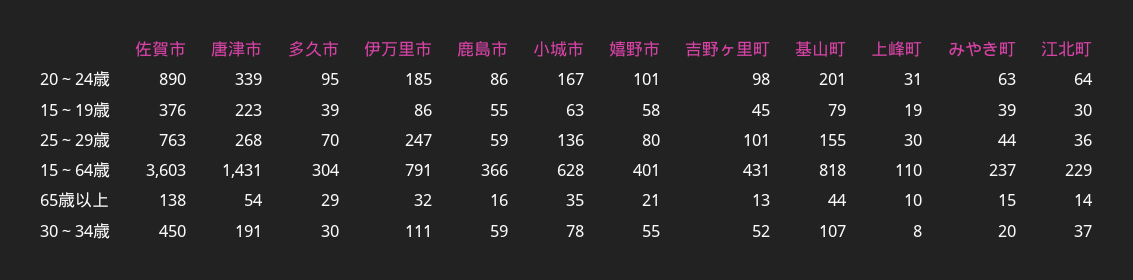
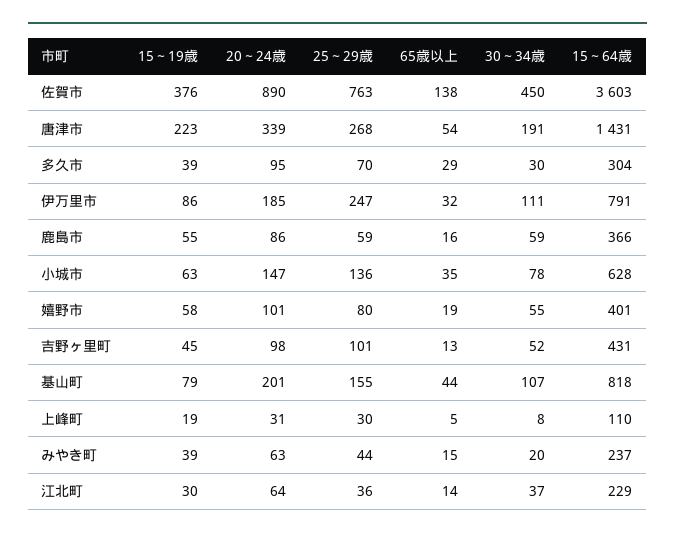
  {
    "佐賀市": {
      "20～24歳": 890,
      "15～19歳": 376,
      "25～29歳": 763,
      "15～64歳": 3603,
      "65歳以上": 138,
      "30～34歳": 450
    },
    "唐津市": {
      "20～24歳": 339,
      "15～19歳": 223,
      "25～29歳": 268,
      "15～64歳": 1431,
      "65歳以上": 54,
      "30～34歳": 191
    },
    "多久市": {
      "20～24歳": 95,
      "15～19歳": 39,
      "25～29歳": 70,
      "15～64歳": 304,
      "65歳以上": 29,
      "30～34歳": 30
    },
    "伊万里市": {
      "20～24歳": 185,
      "15～19歳": 86,
      "25～29歳": 247,
      "15～64歳": 791,
      "65歳以上": 32,
      "30～34歳": 111
    },
    "鹿島市": {
      "20～24歳": 86,
      "15～19歳": 55,
      "25～29歳": 59,
      "15～64歳": 366,
      "65歳以上": 16,
      "30～34歳": 59
    },
    "小城市": {
-     "20～24歳": 167,
+     "20～24歳": 147,
      "15～19歳": 63,
      "25～29歳": 136,
      "15～64歳": 628,
      "65歳以上": 35,
      "30～34歳": 78
    },
    "嬉野市": {
      "20～24歳": 101,
      "15～19歳": 58,
      "25～29歳": 80,
      "15～64歳": 401,
-     "65歳以上": 21,
+     "65歳以上": 19,
      "30～34歳": 55
    },
    "吉野ヶ里町": {
      "20～24歳": 98,
      "15～19歳": 45,
      "25～29歳": 101,
      "15～64歳": 431,
      "65歳以上": 13,
      "30～34歳": 52
    },
    "基山町": {
      "20～24歳": 201,
      "15～19歳": 79,
      "25～29歳": 155,
      "15～64歳": 818,
      "65歳以上": 44,
      "30～34歳": 107
    },
    "上峰町": {
      "20～24歳": 31,
      "15～19歳": 19,
      "25～29歳": 30,
      "15～64歳": 110,
-     "65歳以上": 10,
+     "65歳以上": 5,
      "30～34歳": 8
    },
    "みやき町": {
      "20～24歳": 63,
      "15～19歳": 39,
      "25～29歳": 44,
      "15～64歳": 237,
      "65歳以上": 15,
      "30～34歳": 20
    },
    "江北町": {
      "20～24歳": 64,
      "15～19歳": 30,
      "25～29歳": 36,
      "15～64歳": 229,
      "65歳以上": 14,
      "30～34歳": 37
    }
  }

